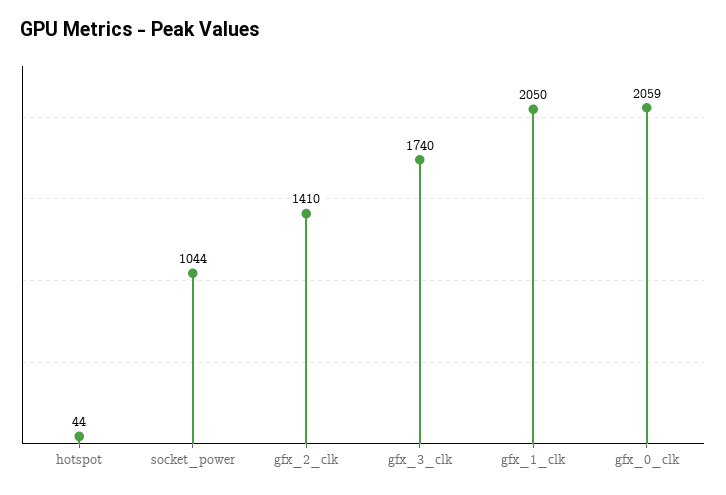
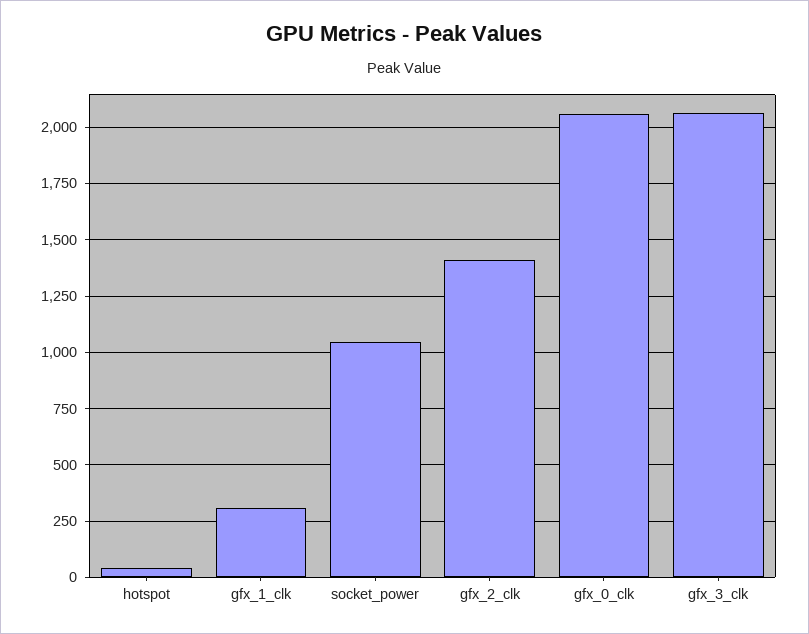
  {
    "hotspot": 44,
    "socket_power": 1044,
    "gfx_2_clk": 1410,
-   "gfx_3_clk": 1740,
+   "gfx_3_clk": 2050,
-   "gfx_1_clk": 2050,
+   "gfx_1_clk": 300,
    "gfx_0_clk": 2059
  }

